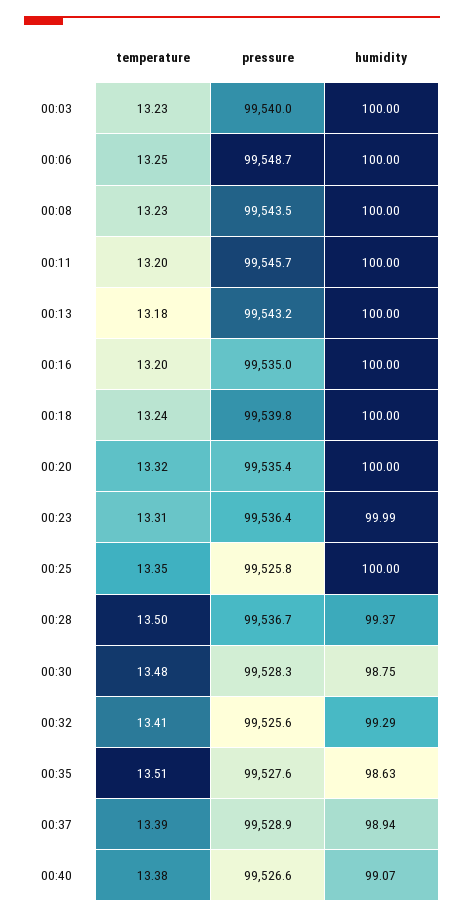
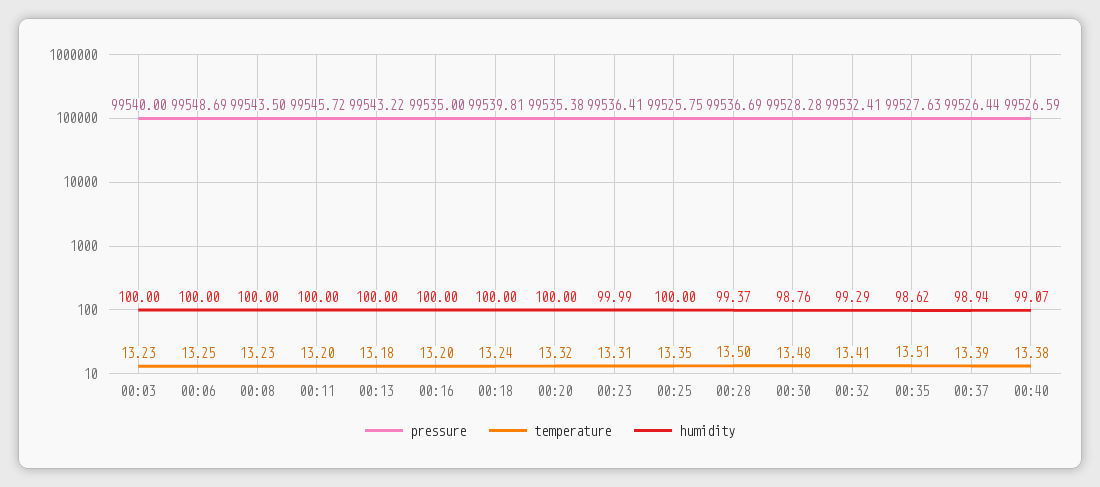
  {
    "temperature": {
      "00:03": 13.23,
      "00:06": 13.25,
      "00:08": 13.23,
      "00:11": 13.2,
      "00:13": 13.18,
      "00:16": 13.2,
      "00:18": 13.24,
      "00:20": 13.32,
      "00:23": 13.31,
      "00:25": 13.35,
      "00:28": 13.5,
      "00:30": 13.48,
      "00:32": 13.41,
      "00:35": 13.51,
      "00:37": 13.39,
      "00:40": 13.38
    },
    "pressure": {
      "00:03": 99540,
      "00:06": 99548.69,
      "00:08": 99543.5,
      "00:11": 99545.72,
      "00:13": 99543.22,
      "00:16": 99535,
      "00:18": 99539.81,
      "00:20": 99535.38,
      "00:23": 99536.41,
      "00:25": 99525.75,
      "00:28": 99536.69,
      "00:30": 99528.28,
-     "00:32": 99525.6,
+     "00:32": 99532.41,
      "00:35": 99527.63,
-     "00:37": 99528.9,
+     "00:37": 99526.44,
      "00:40": 99526.59
    },
    "humidity": {
      "00:03": 100,
      "00:06": 100,
      "00:08": 100,
      "00:11": 100,
      "00:13": 100,
      "00:16": 100,
      "00:18": 100,
      "00:20": 100,
      "00:23": 99.99,
      "00:25": 100,
      "00:28": 99.37,
-     "00:30": 98.75,
+     "00:30": 98.76,
      "00:32": 99.29,
-     "00:35": 98.63,
+     "00:35": 98.62,
      "00:37": 98.94,
      "00:40": 99.07
    }
  }

